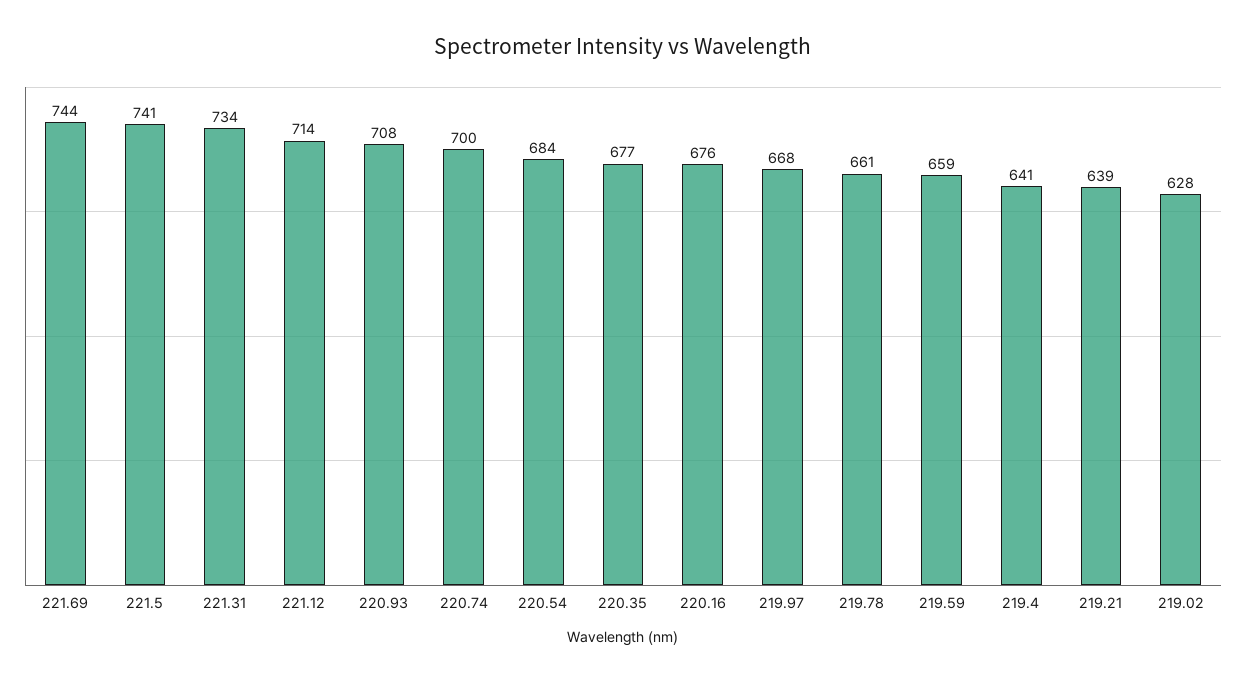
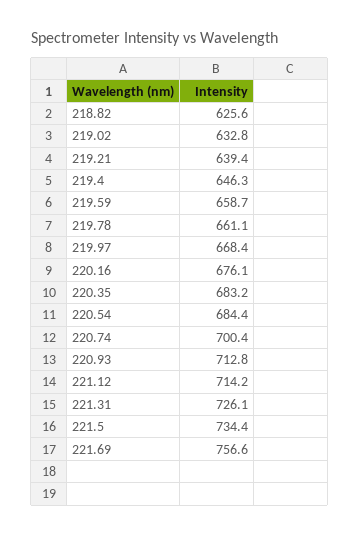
  {
-   "221.69": 744,
+   "221.69": 756.6,
-   "221.5": 741,
+   "221.5": 734.4,
-   "221.31": 734,
+   "221.31": 726.1,
    "221.12": 714.2,
-   "220.93": 708,
+   "220.93": 712.8,
    "220.74": 700.4,
    "220.54": 684.4,
-   "220.35": 677,
+   "220.35": 683.2,
    "220.16": 676.1,
    "219.97": 668.4,
    "219.78": 661.1,
    "219.59": 658.7,
-   "219.4": 641,
+   "219.4": 646.3,
    "219.21": 639.4,
-   "219.02": 628
+   "219.02": 632.8,
+   "218.82": 625.6
  }

